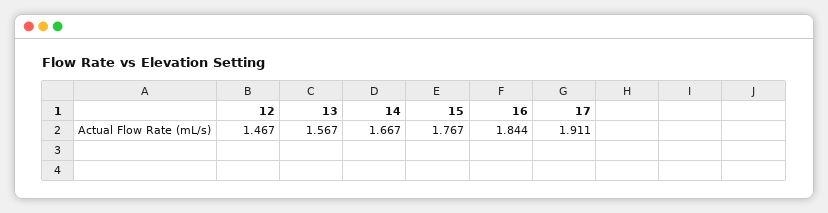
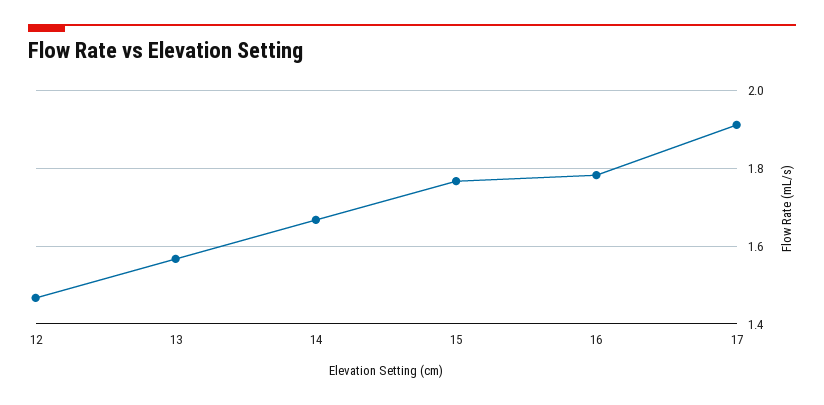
  {
    "12": 1.467,
    "13": 1.567,
    "14": 1.667,
    "15": 1.767,
-   "16": 1.844,
+   "16": 1.78,
    "17": 1.911
  }

